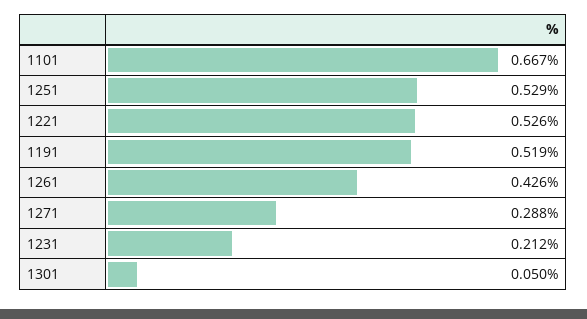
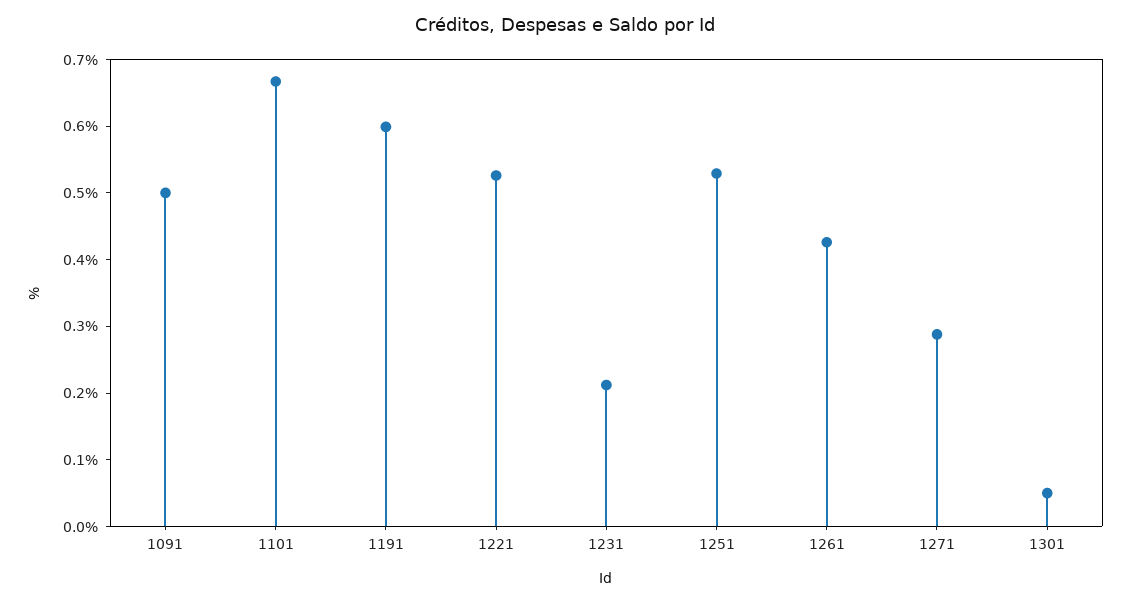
  {
    "1101": 0.667,
    "1251": 0.529,
    "1221": 0.526,
-   "1191": 0.519,
+   "1191": 0.6,
    "1261": 0.426,
    "1271": 0.288,
    "1231": 0.212,
-   "1301": 0.05
+   "1301": 0.05,
+   "1091": 0.5
  }

